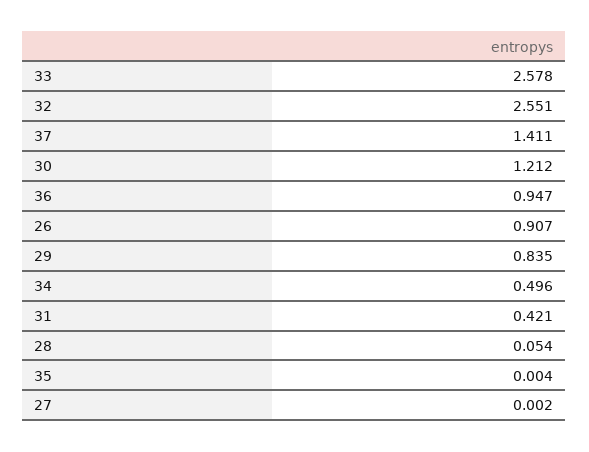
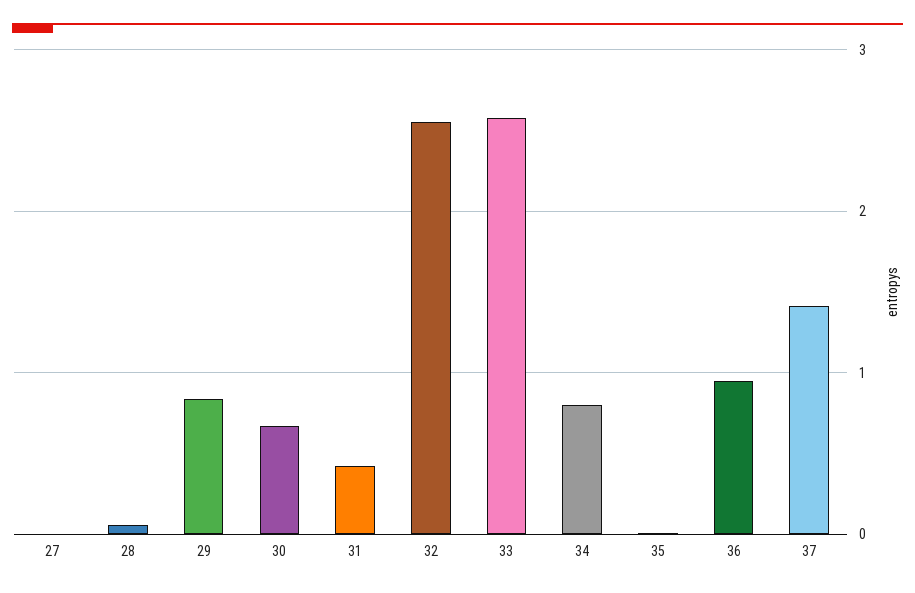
  {
    "33": 2.578,
    "32": 2.551,
    "37": 1.411,
-   "30": 1.212,
+   "30": 0.7,
    "36": 0.947,
-   "26": 0.907,
    "29": 0.835,
-   "34": 0.496,
+   "34": 0.8,
    "31": 0.421,
    "28": 0.054,
    "35": 0.004,
    "27": 0.002
  }

